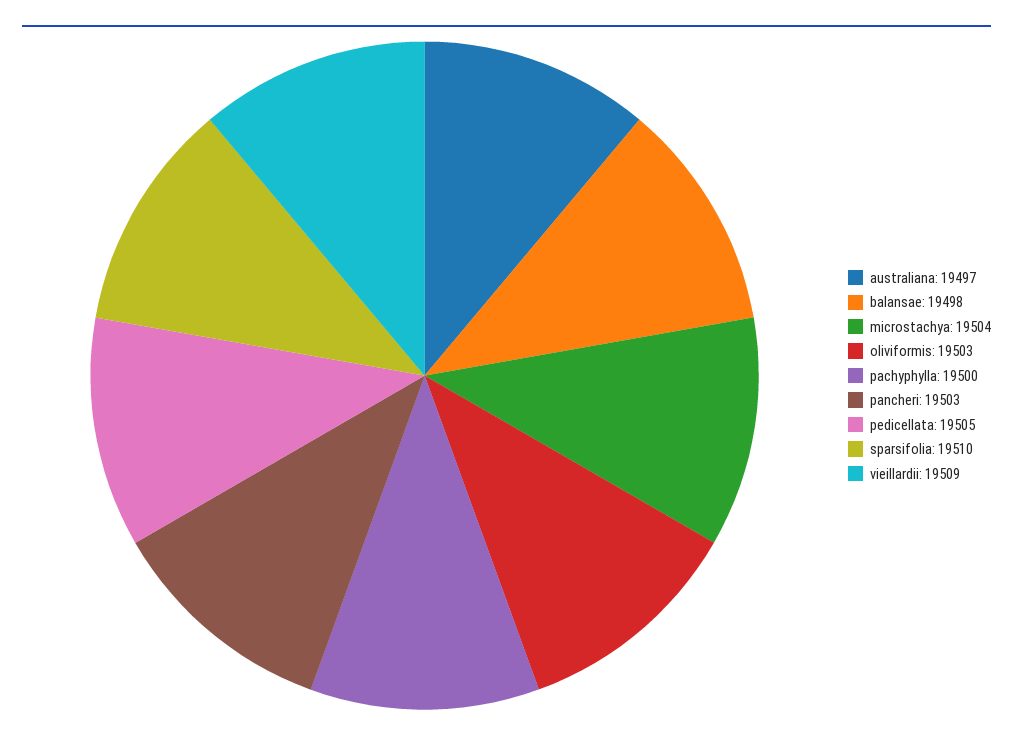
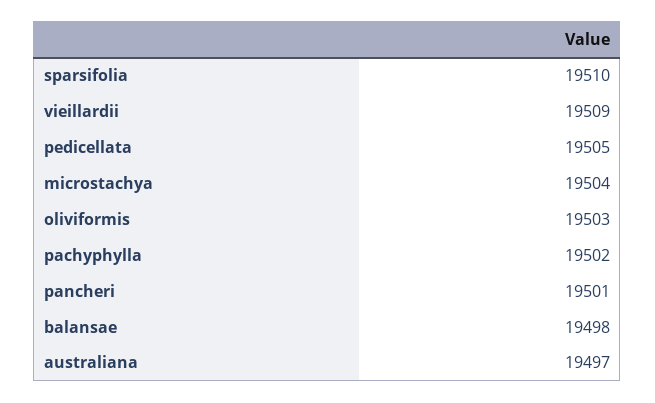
  {
    "australiana": 19497,
    "balansae": 19498,
    "microstachya": 19504,
    "oliviformis": 19503,
-   "pachyphylla": 19500,
+   "pachyphylla": 19502,
-   "pancheri": 19503,
+   "pancheri": 19501,
    "pedicellata": 19505,
    "sparsifolia": 19510,
    "vieillardii": 19509
  }

